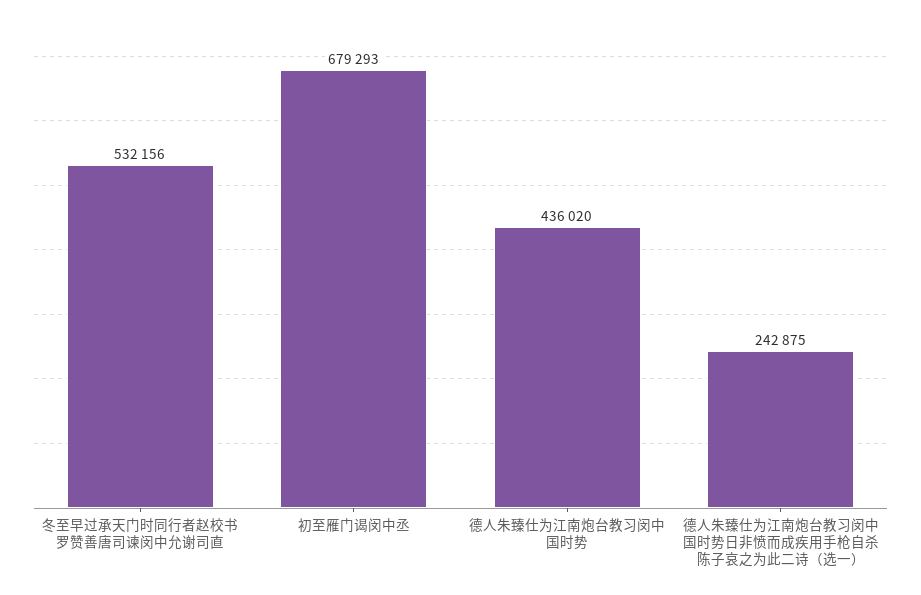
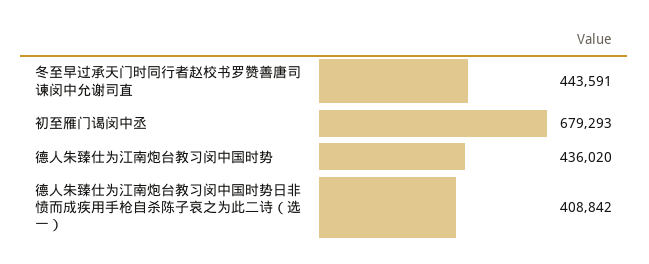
  {
-   "冬至早过承天门时同行者赵校书罗赞善唐司谏闵中允谢司直": 532156,
+   "冬至早过承天门时同行者赵校书罗赞善唐司谏闵中允谢司直": 443591,
    "初至雁门谒闵中丞": 679293,
    "德人朱臻仕为江南炮台教习闵中国时势": 436020,
-   "德人朱臻仕为江南炮台教习闵中国时势日非愤而成疾用手枪自杀陈子哀之为此二诗（选一）": 242875
+   "德人朱臻仕为江南炮台教习闵中国时势日非愤而成疾用手枪自杀陈子哀之为此二诗（选一）": 408842
  }

